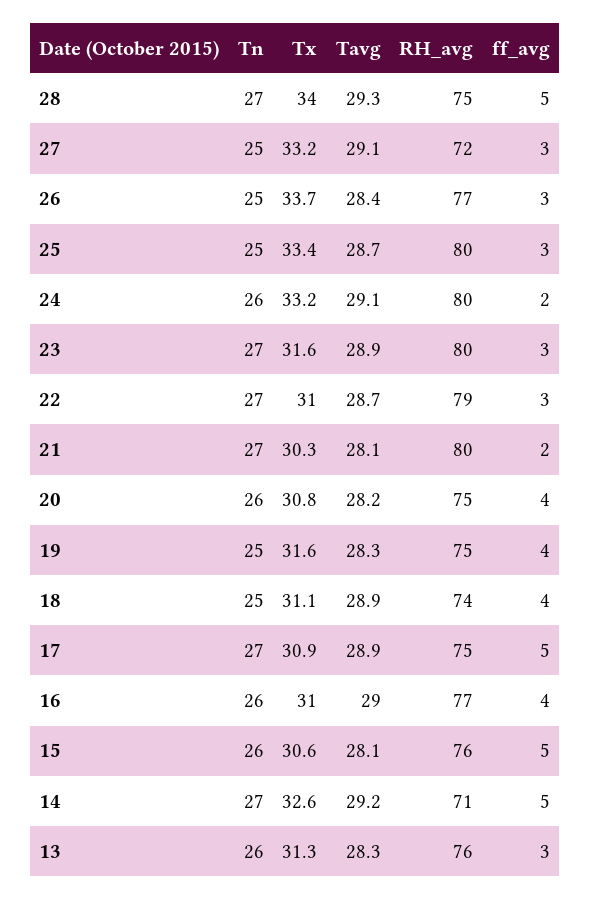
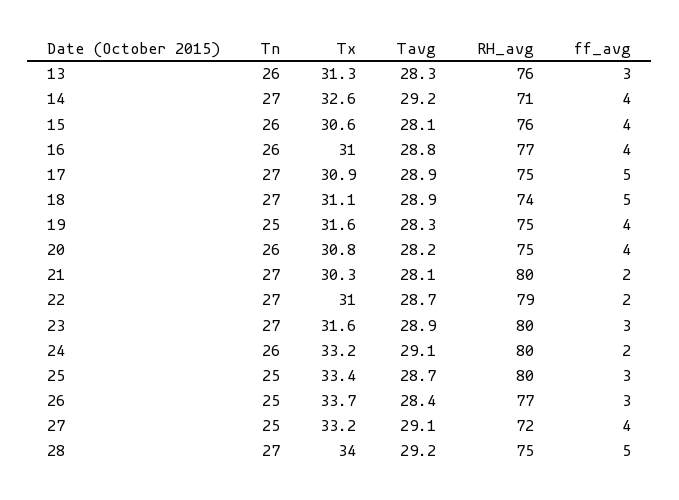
  {
    "Tn": {
      "28": 27,
      "27": 25,
      "26": 25,
      "25": 25,
      "24": 26,
      "23": 27,
      "22": 27,
      "21": 27,
      "20": 26,
      "19": 25,
-     "18": 25,
+     "18": 27,
      "17": 27,
      "16": 26,
      "15": 26,
      "14": 27,
      "13": 26
    },
    "Tx": {
      "28": 34,
      "27": 33.2,
      "26": 33.7,
      "25": 33.4,
      "24": 33.2,
      "23": 31.6,
      "22": 31,
      "21": 30.3,
      "20": 30.8,
      "19": 31.6,
      "18": 31.1,
      "17": 30.9,
      "16": 31,
      "15": 30.6,
      "14": 32.6,
      "13": 31.3
    },
    "Tavg": {
-     "28": 29.3,
+     "28": 29.2,
      "27": 29.1,
      "26": 28.4,
      "25": 28.7,
      "24": 29.1,
      "23": 28.9,
      "22": 28.7,
      "21": 28.1,
      "20": 28.2,
      "19": 28.3,
      "18": 28.9,
      "17": 28.9,
-     "16": 29,
+     "16": 28.8,
      "15": 28.1,
      "14": 29.2,
      "13": 28.3
    },
    "RH_avg": {
      "28": 75,
      "27": 72,
      "26": 77,
      "25": 80,
      "24": 80,
      "23": 80,
      "22": 79,
      "21": 80,
      "20": 75,
      "19": 75,
      "18": 74,
      "17": 75,
      "16": 77,
      "15": 76,
      "14": 71,
      "13": 76
    },
    "ff_avg": {
      "28": 5,
-     "27": 3,
+     "27": 4,
      "26": 3,
      "25": 3,
      "24": 2,
      "23": 3,
-     "22": 3,
+     "22": 2,
      "21": 2,
      "20": 4,
      "19": 4,
-     "18": 4,
+     "18": 5,
      "17": 5,
      "16": 4,
-     "15": 5,
+     "15": 4,
-     "14": 5,
+     "14": 4,
      "13": 3
    }
  }

